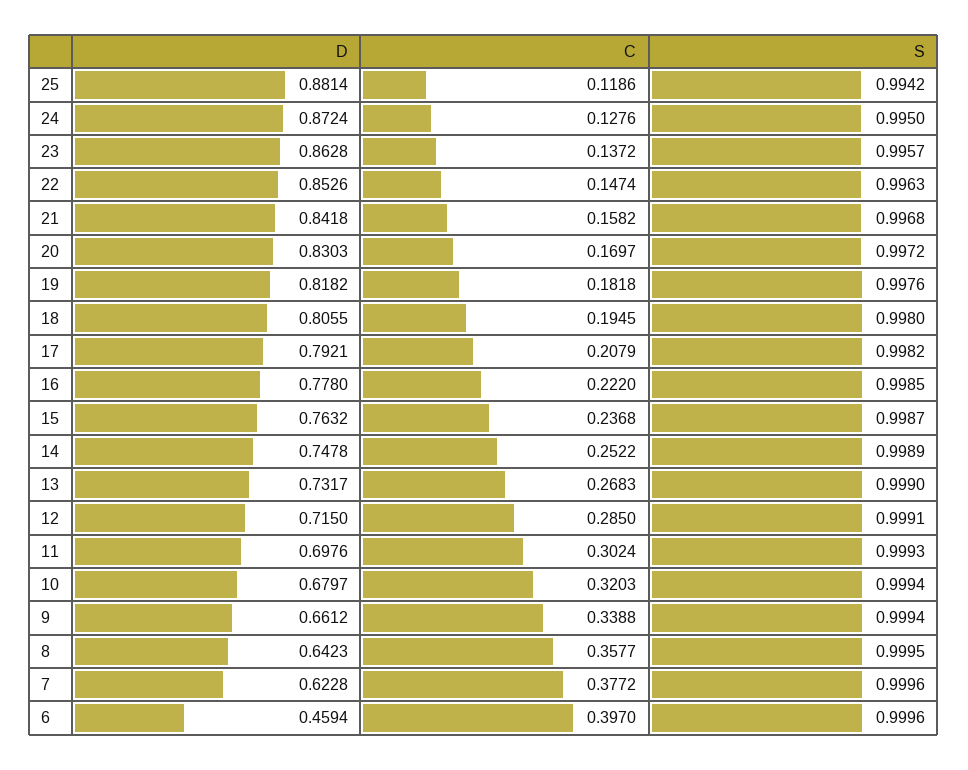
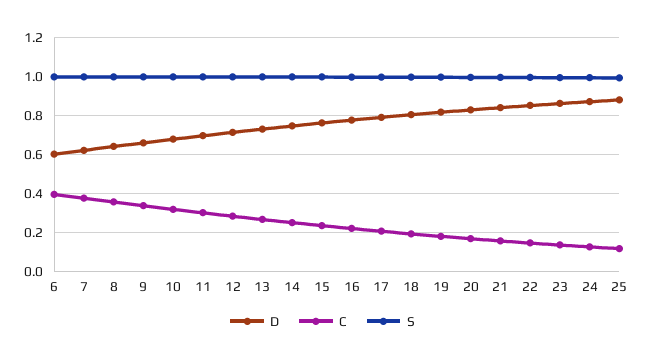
  {
    "D": {
      "25": 0.8814,
      "24": 0.8724,
      "23": 0.8628,
      "22": 0.8526,
      "21": 0.8418,
      "20": 0.8303,
      "19": 0.8182,
      "18": 0.8055,
      "17": 0.7921,
      "16": 0.778,
      "15": 0.7632,
      "14": 0.7478,
      "13": 0.7317,
      "12": 0.715,
      "11": 0.6976,
      "10": 0.6797,
      "9": 0.6612,
      "8": 0.6423,
      "7": 0.6228,
-     "6": 0.4594
+     "6": 0.6
    },
    "C": {
      "25": 0.1186,
      "24": 0.1276,
      "23": 0.1372,
      "22": 0.1474,
      "21": 0.1582,
      "20": 0.1697,
      "19": 0.1818,
      "18": 0.1945,
      "17": 0.2079,
      "16": 0.222,
      "15": 0.2368,
      "14": 0.2522,
      "13": 0.2683,
      "12": 0.285,
      "11": 0.3024,
      "10": 0.3203,
      "9": 0.3388,
      "8": 0.3577,
      "7": 0.3772,
      "6": 0.397
    },
    "S": {
      "25": 0.9942,
      "24": 0.995,
      "23": 0.9957,
      "22": 0.9963,
      "21": 0.9968,
      "20": 0.9972,
      "19": 0.9976,
      "18": 0.998,
      "17": 0.9982,
      "16": 0.9985,
      "15": 0.9987,
      "14": 0.9989,
      "13": 0.999,
      "12": 0.9991,
      "11": 0.9993,
      "10": 0.9994,
      "9": 0.9994,
      "8": 0.9995,
      "7": 0.9996,
      "6": 0.9996
    }
  }

